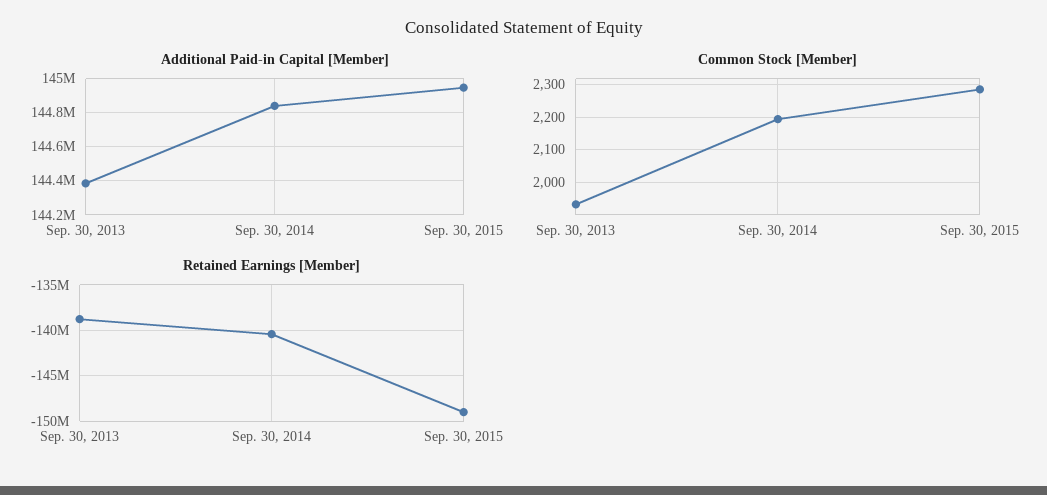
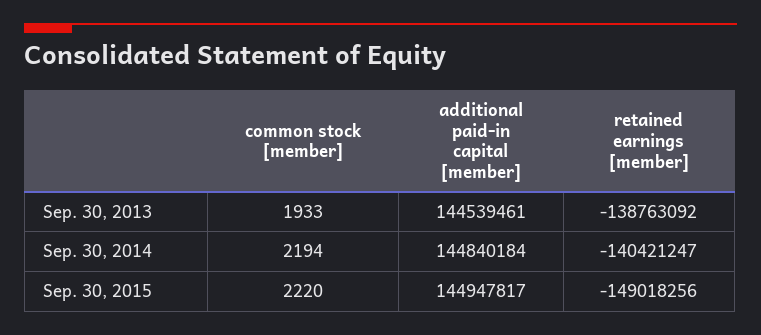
  {
    "Additional Paid-in Capital [Member]": {
-     "Sep. 30, 2013": 144400000,
+     "Sep. 30, 2013": 144539461,
      "Sep. 30, 2014": 144840184,
      "Sep. 30, 2015": 144947817
    },
    "Common Stock [Member]": {
      "Sep. 30, 2013": 1933,
      "Sep. 30, 2014": 2194,
-     "Sep. 30, 2015": 2280
+     "Sep. 30, 2015": 2220
    },
    "Retained Earnings [Member]": {
      "Sep. 30, 2013": -138763092,
      "Sep. 30, 2014": -140421247,
      "Sep. 30, 2015": -149018256
    }
  }

